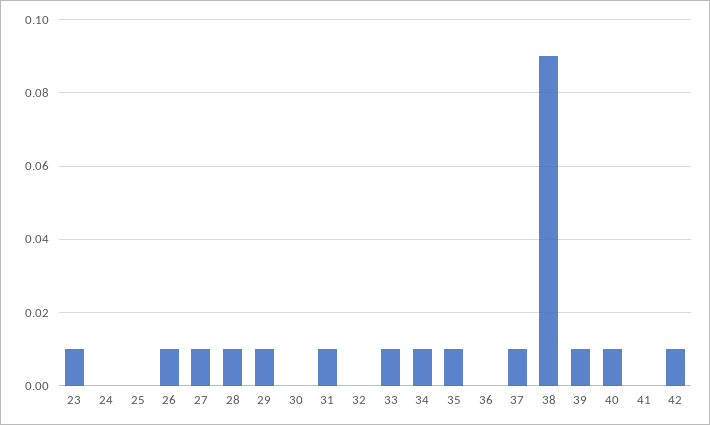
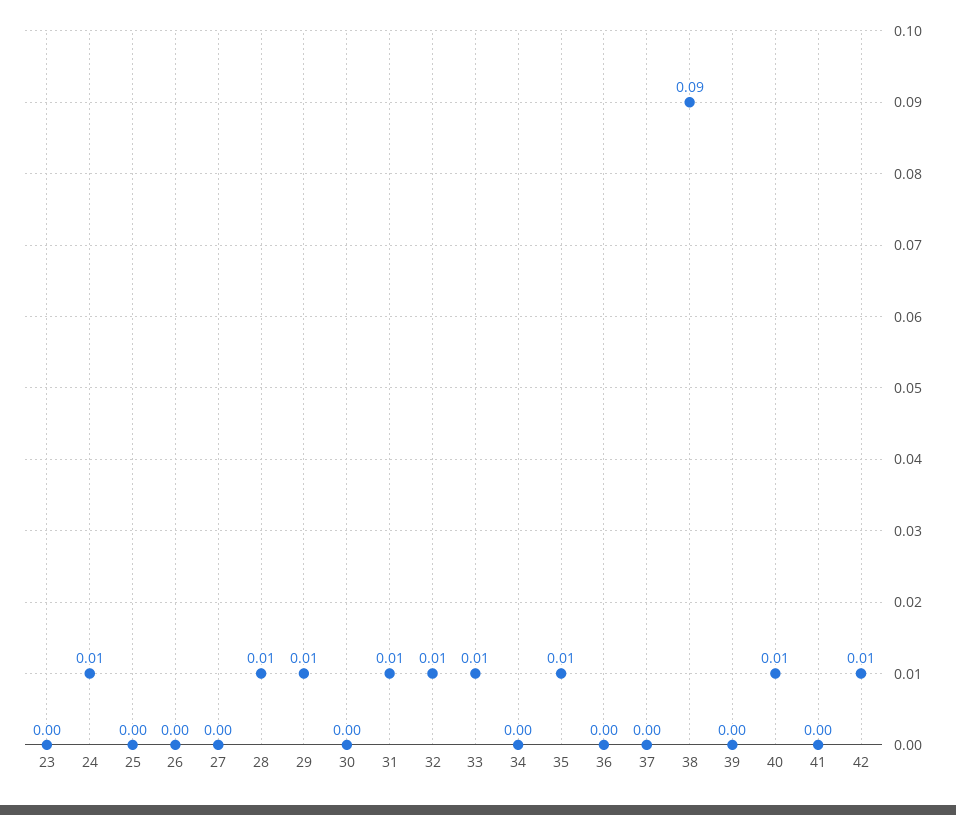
  {
-   "23": 0.01,
+   "23": 0,
-   "24": 0,
+   "24": 0.01,
    "25": 0,
-   "26": 0.01,
+   "26": 0,
-   "27": 0.01,
+   "27": 0,
    "28": 0.01,
    "29": 0.01,
    "30": 0,
    "31": 0.01,
-   "32": 0,
+   "32": 0.01,
    "33": 0.01,
-   "34": 0.01,
+   "34": 0,
    "35": 0.01,
    "36": 0,
-   "37": 0.01,
+   "37": 0,
    "38": 0.09,
-   "39": 0.01,
+   "39": 0,
    "40": 0.01,
    "41": 0,
    "42": 0.01
  }

